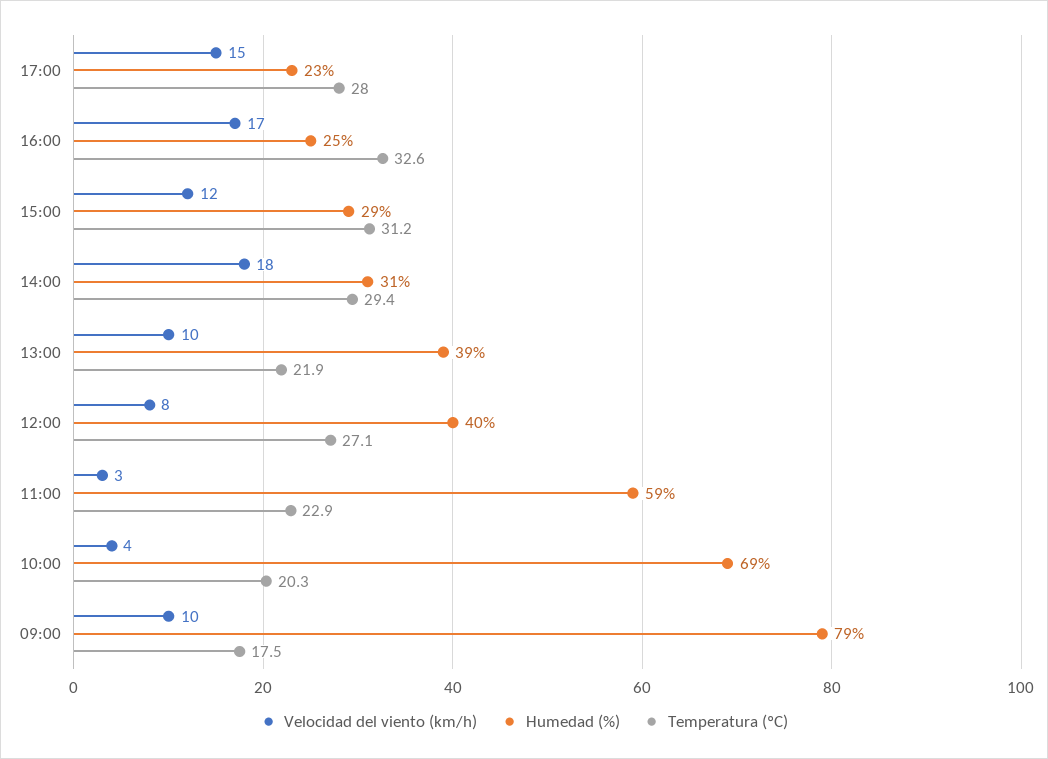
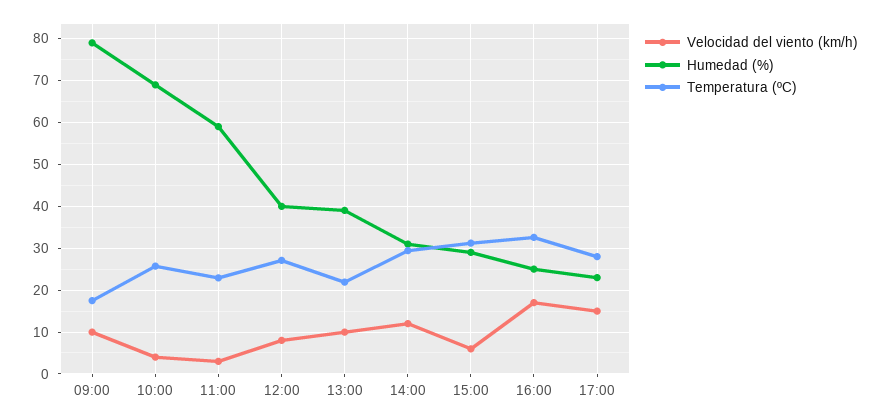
  {
    "Velocidad del viento (km/h)": {
      "17:00": 15,
      "16:00": 17,
-     "15:00": 12,
+     "15:00": 6,
-     "14:00": 18,
+     "14:00": 12,
      "13:00": 10,
      "12:00": 8,
      "11:00": 3,
      "10:00": 4,
      "09:00": 10
    },
    "Humedad (%)": {
      "17:00": 23,
      "16:00": 25,
      "15:00": 29,
      "14:00": 31,
      "13:00": 39,
      "12:00": 40,
      "11:00": 59,
      "10:00": 69,
      "09:00": 79
    },
    "Temperatura (ºC)": {
      "17:00": 28,
      "16:00": 32.6,
      "15:00": 31.2,
      "14:00": 29.4,
      "13:00": 21.9,
      "12:00": 27.1,
      "11:00": 22.9,
-     "10:00": 20.3,
+     "10:00": 26,
      "09:00": 17.5
    }
  }

